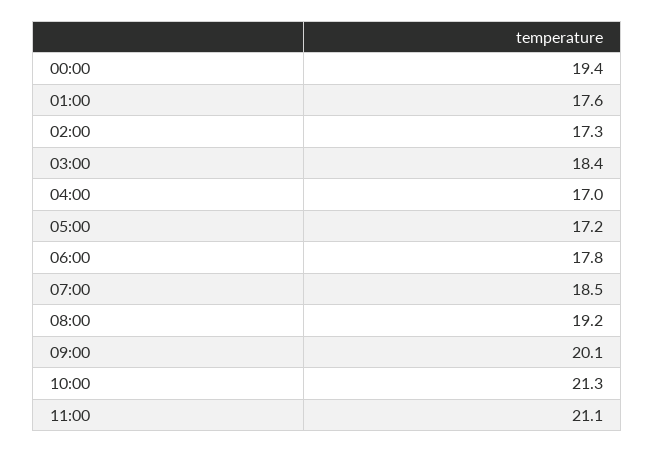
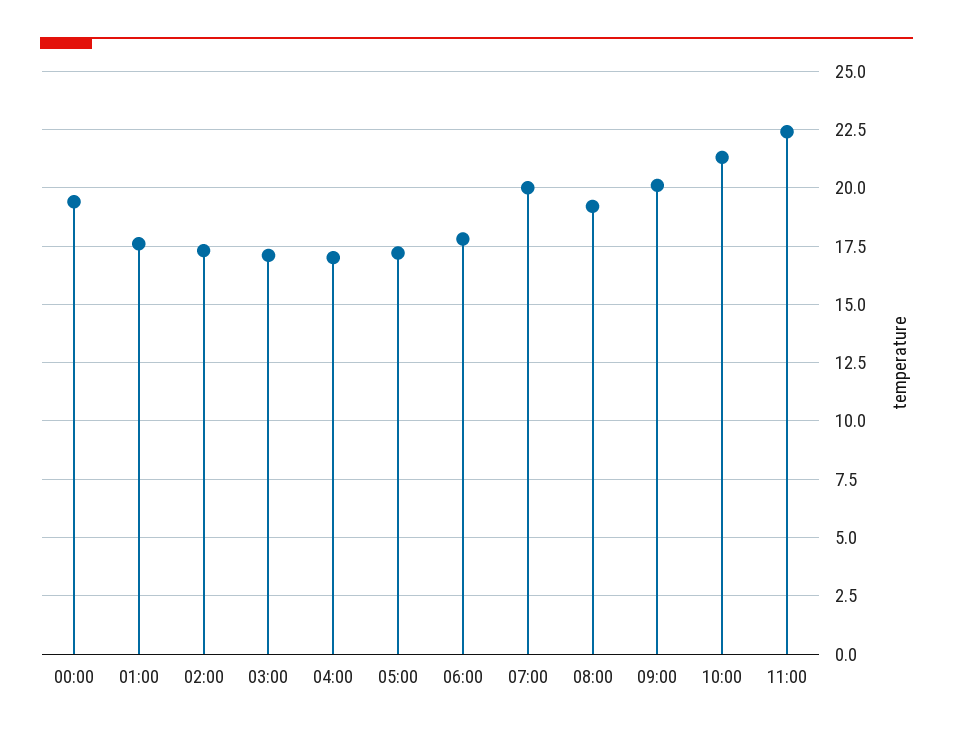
  {
    "00:00": 19.4,
    "01:00": 17.6,
    "02:00": 17.3,
-   "03:00": 18.4,
+   "03:00": 17,
    "04:00": 17,
    "05:00": 17.2,
    "06:00": 17.8,
-   "07:00": 18.5,
+   "07:00": 20,
    "08:00": 19.2,
    "09:00": 20.1,
    "10:00": 21.3,
-   "11:00": 21.1
+   "11:00": 22.5
  }

